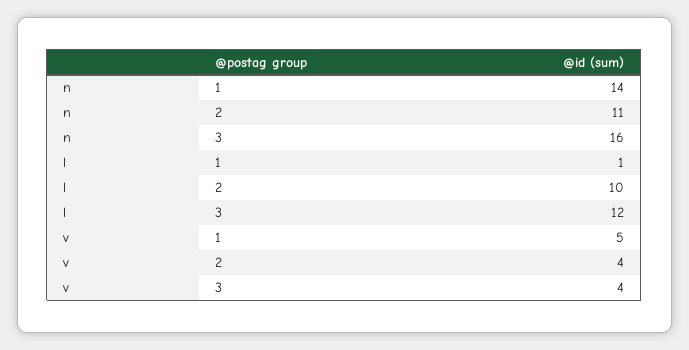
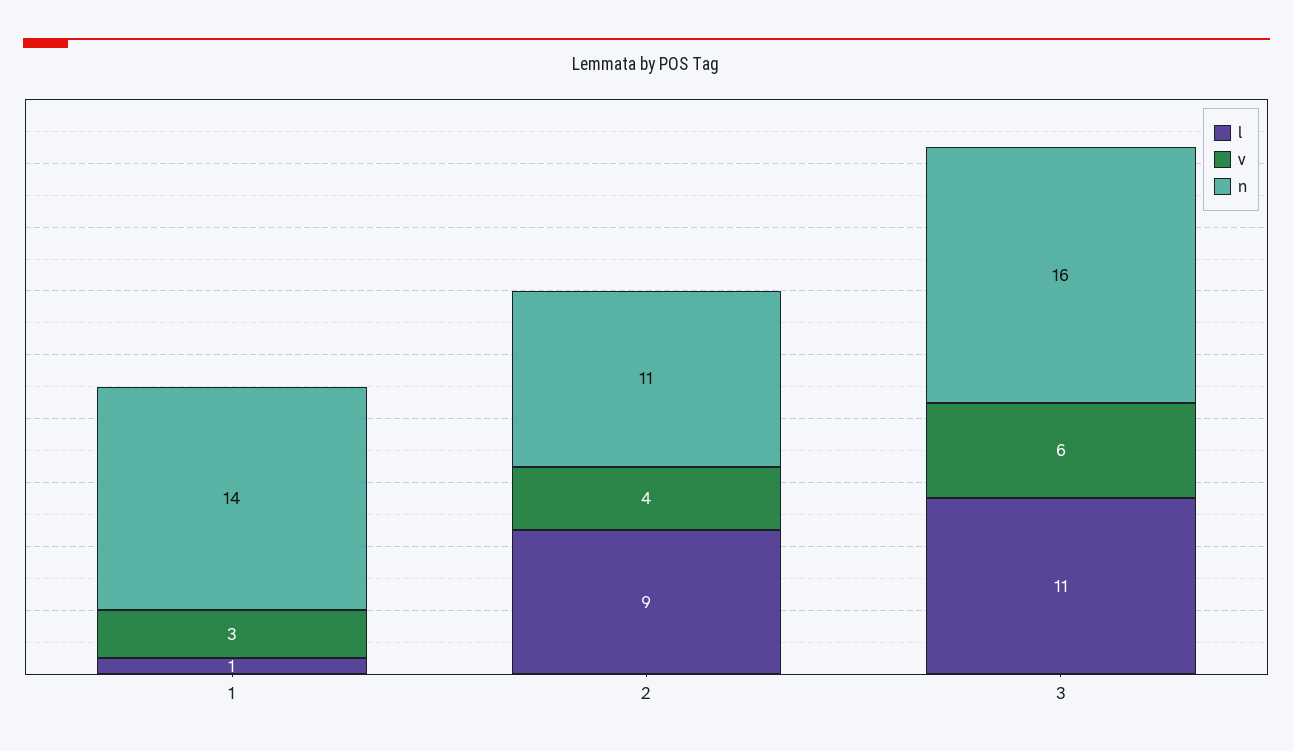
  {
    "n": {
      "1": 14,
      "2": 11,
      "3": 16
    },
    "l": {
      "1": 1,
-     "2": 10,
+     "2": 9,
-     "3": 12
+     "3": 11
    },
    "v": {
-     "1": 5,
+     "1": 3,
      "2": 4,
-     "3": 4
+     "3": 6
    }
  }

